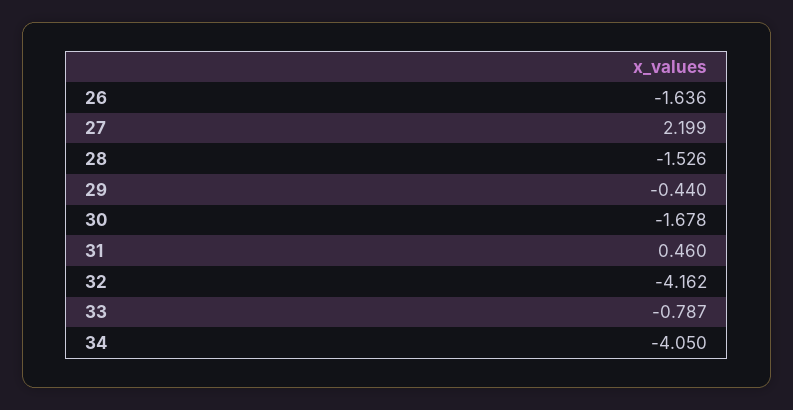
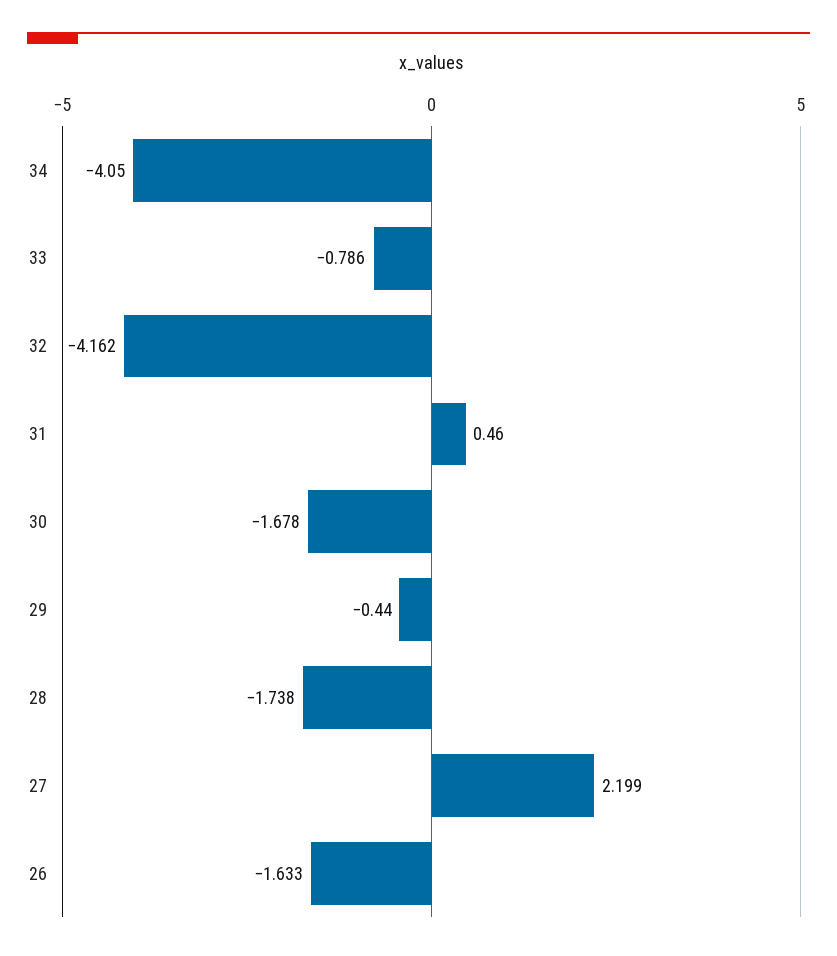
  {
-   "26": -1.636,
+   "26": -1.633,
    "27": 2.199,
-   "28": -1.526,
+   "28": -1.738,
    "29": -0.44,
    "30": -1.678,
    "31": 0.46,
    "32": -4.162,
-   "33": -0.787,
+   "33": -0.786,
    "34": -4.05
  }

